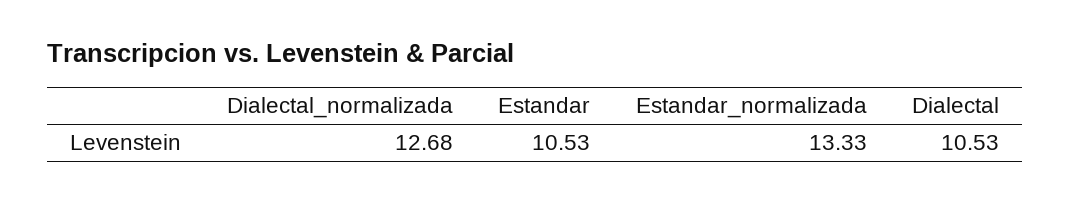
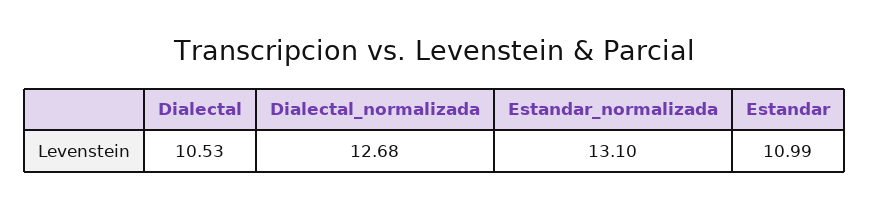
  {
    "Dialectal_normalizada": 12.68,
-   "Estandar": 10.53,
+   "Estandar": 10.99,
-   "Estandar_normalizada": 13.33,
+   "Estandar_normalizada": 13.1,
    "Dialectal": 10.53
  }

